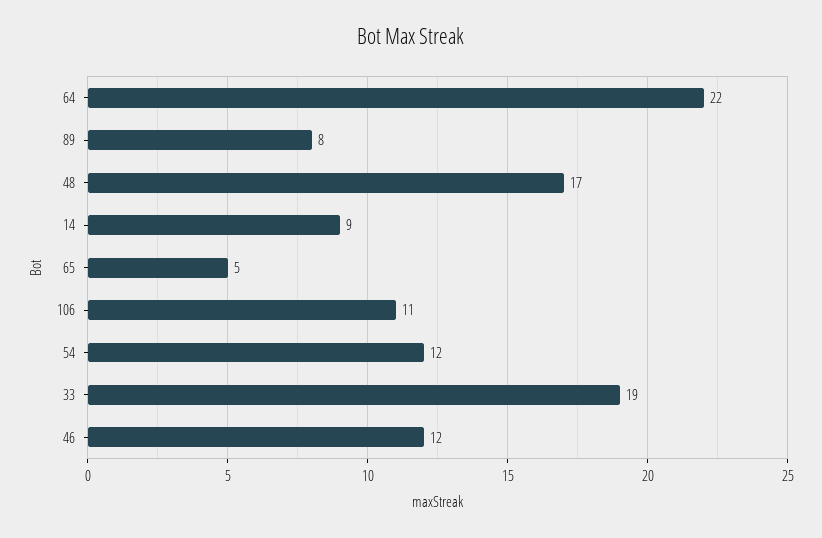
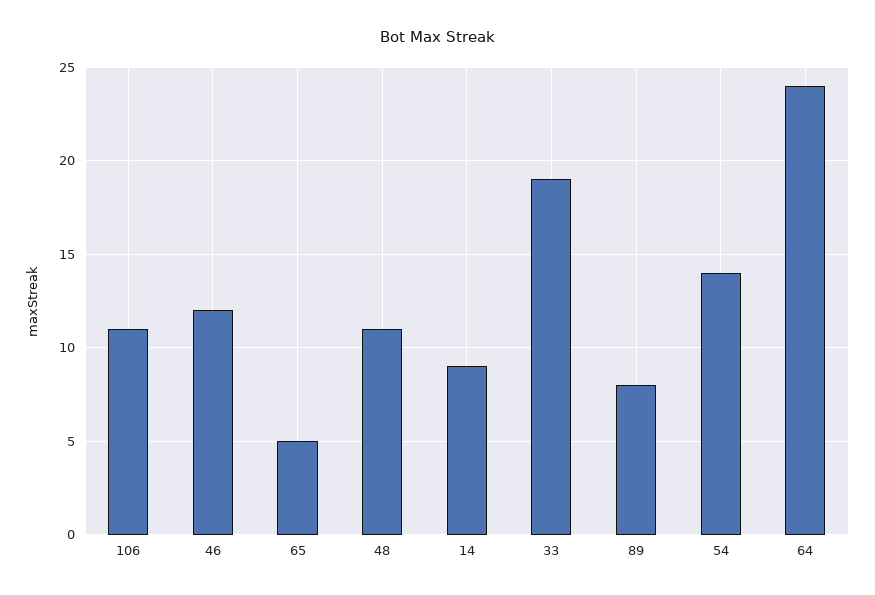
  {
-   "64": 22,
+   "64": 24,
    "89": 8,
-   "48": 17,
+   "48": 11,
    "14": 9,
    "65": 5,
    "106": 11,
-   "54": 12,
+   "54": 14,
    "33": 19,
    "46": 12
  }

